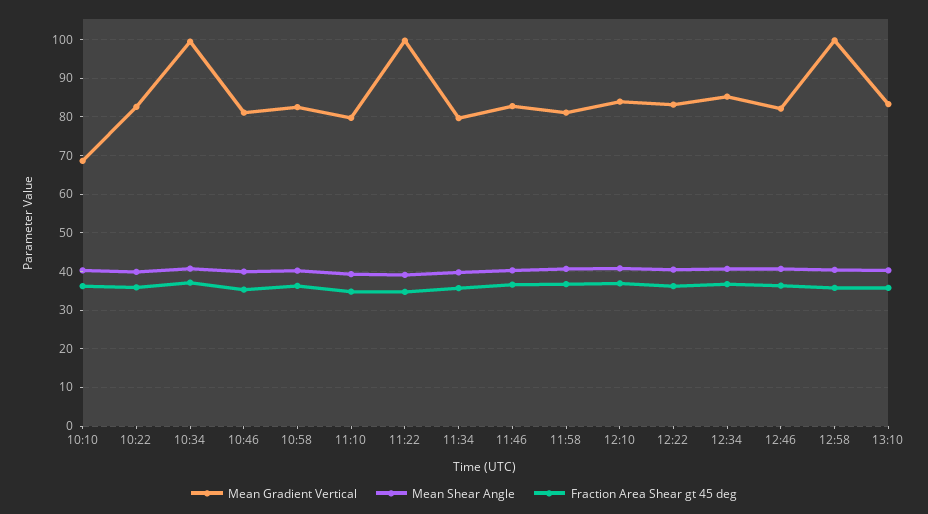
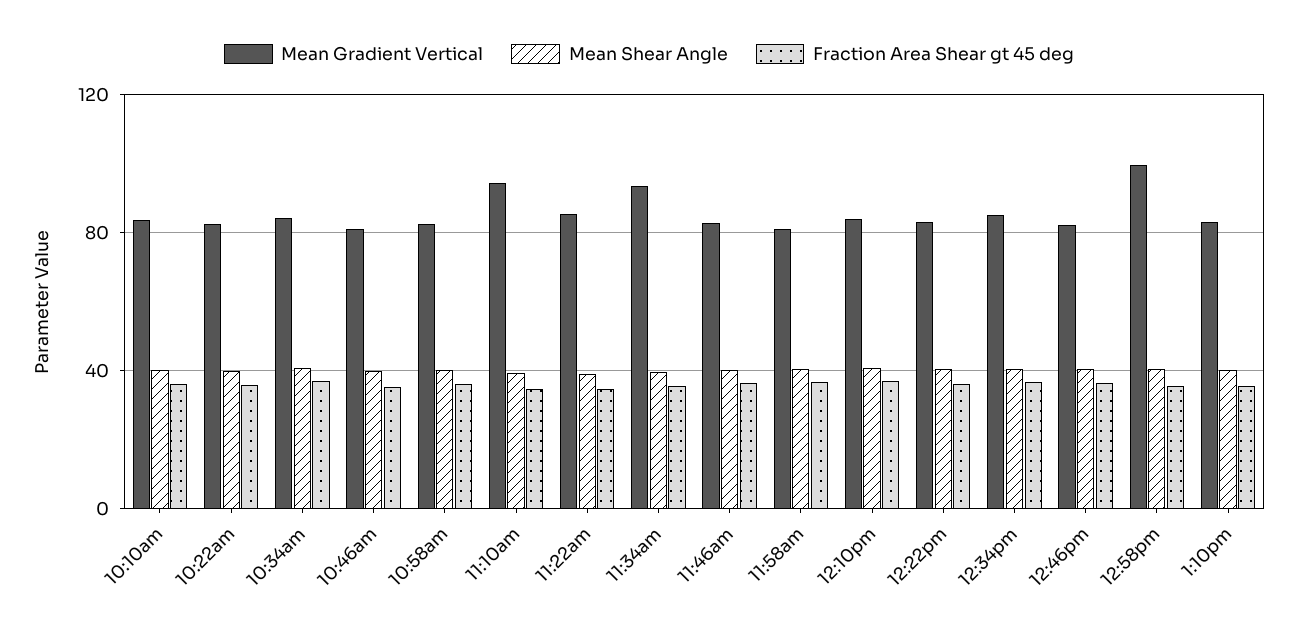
  {
    "Mean Gradient Vertical": {
-     "10:10": 68,
+     "10:10": 85,
      "10:22": 82,
-     "10:34": 100,
+     "10:34": 85,
      "10:46": 82,
      "10:58": 82,
-     "11:10": 80,
+     "11:10": 95,
-     "11:22": 100,
+     "11:22": 85,
-     "11:34": 80,
+     "11:34": 95,
      "11:46": 82,
      "11:58": 82,
      "12:10": 84,
      "12:22": 84,
      "12:34": 86,
      "12:46": 82,
      "12:58": 100,
      "13:10": 84
    },
    "Mean Shear Angle": {
      "10:10": 40,
      "10:22": 40,
      "10:34": 40,
      "10:46": 40,
      "10:58": 40,
      "11:10": 40,
      "11:22": 40,
      "11:34": 40,
      "11:46": 40,
      "11:58": 40,
      "12:10": 40,
      "12:22": 40,
      "12:34": 40,
      "12:46": 40,
      "12:58": 40,
      "13:10": 40
    },
    "Fraction Area Shear gt 45 deg": {
      "10:10": 36,
      "10:22": 36,
      "10:34": 38,
      "10:46": 36,
      "10:58": 36,
      "11:10": 34,
      "11:22": 34,
      "11:34": 36,
      "11:46": 36,
      "11:58": 36,
      "12:10": 36,
      "12:22": 36,
      "12:34": 36,
      "12:46": 36,
      "12:58": 36,
      "13:10": 36
    }
  }

